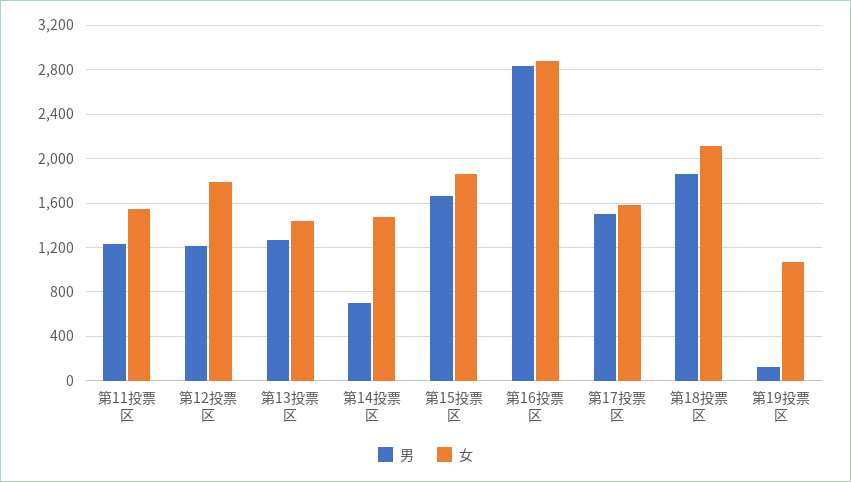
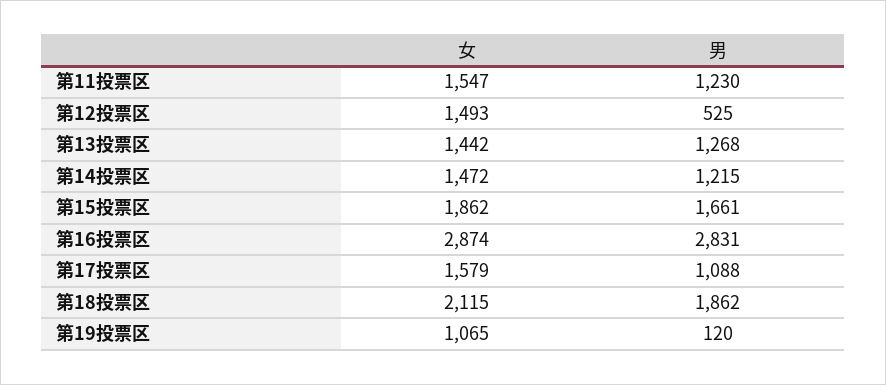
  {
    "男": {
      "第11投票区": 1230,
-     "第12投票区": 1200,
+     "第12投票区": 525,
      "第13投票区": 1268,
-     "第14投票区": 700,
+     "第14投票区": 1215,
      "第15投票区": 1661,
      "第16投票区": 2831,
-     "第17投票区": 1500,
+     "第17投票区": 1088,
      "第18投票区": 1862,
      "第19投票区": 120
    },
    "女": {
      "第11投票区": 1547,
-     "第12投票区": 1800,
+     "第12投票区": 1493,
      "第13投票区": 1442,
      "第14投票区": 1472,
      "第15投票区": 1862,
      "第16投票区": 2874,
      "第17投票区": 1579,
      "第18投票区": 2115,
      "第19投票区": 1065
    }
  }

